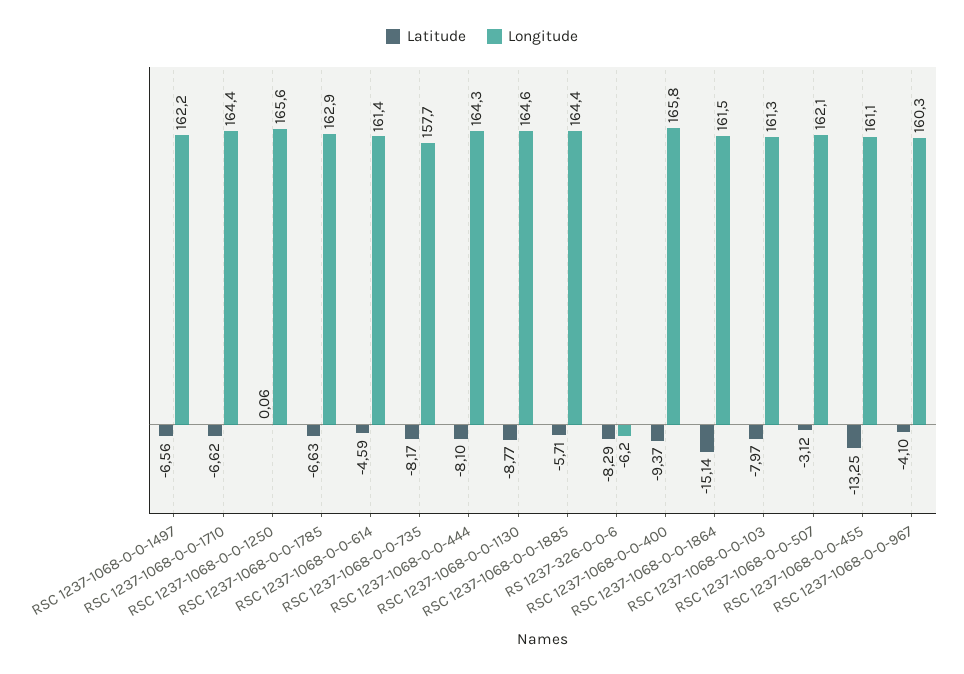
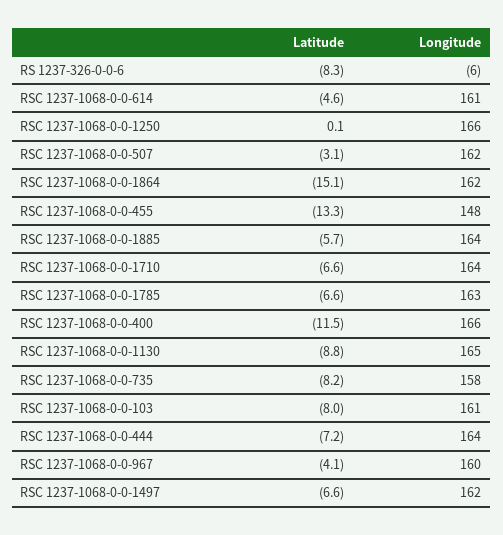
  {
    "Latitude": {
      "RSC 1237-1068-0-0-1497": -6.56,
      "RSC 1237-1068-0-0-1710": -6.62,
      "RSC 1237-1068-0-0-1250": 0.06,
      "RSC 1237-1068-0-0-1785": -6.63,
      "RSC 1237-1068-0-0-614": -4.59,
      "RSC 1237-1068-0-0-735": -8.17,
-     "RSC 1237-1068-0-0-444": -8.1,
+     "RSC 1237-1068-0-0-444": -7.2,
      "RSC 1237-1068-0-0-1130": -8.77,
      "RSC 1237-1068-0-0-1885": -5.71,
      "RS 1237-326-0-0-6": -8.29,
-     "RSC 1237-1068-0-0-400": -9.37,
+     "RSC 1237-1068-0-0-400": -11.5,
      "RSC 1237-1068-0-0-1864": -15.14,
      "RSC 1237-1068-0-0-103": -7.97,
      "RSC 1237-1068-0-0-507": -3.12,
      "RSC 1237-1068-0-0-455": -13.25,
      "RSC 1237-1068-0-0-967": -4.1
    },
    "Longitude": {
      "RSC 1237-1068-0-0-1497": 162.2,
      "RSC 1237-1068-0-0-1710": 164.4,
      "RSC 1237-1068-0-0-1250": 165.6,
      "RSC 1237-1068-0-0-1785": 162.9,
      "RSC 1237-1068-0-0-614": 161.4,
      "RSC 1237-1068-0-0-735": 157.7,
      "RSC 1237-1068-0-0-444": 164.3,
      "RSC 1237-1068-0-0-1130": 164.6,
      "RSC 1237-1068-0-0-1885": 164.4,
      "RS 1237-326-0-0-6": -6.2,
      "RSC 1237-1068-0-0-400": 165.8,
      "RSC 1237-1068-0-0-1864": 161.5,
      "RSC 1237-1068-0-0-103": 161.3,
      "RSC 1237-1068-0-0-507": 162.1,
-     "RSC 1237-1068-0-0-455": 161.1,
+     "RSC 1237-1068-0-0-455": 148,
      "RSC 1237-1068-0-0-967": 160.3
    }
  }

